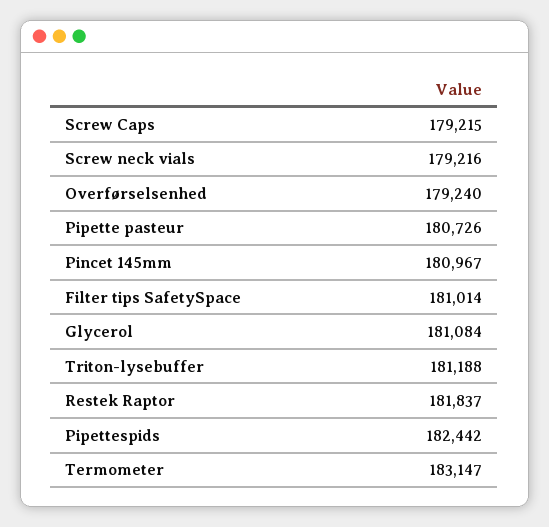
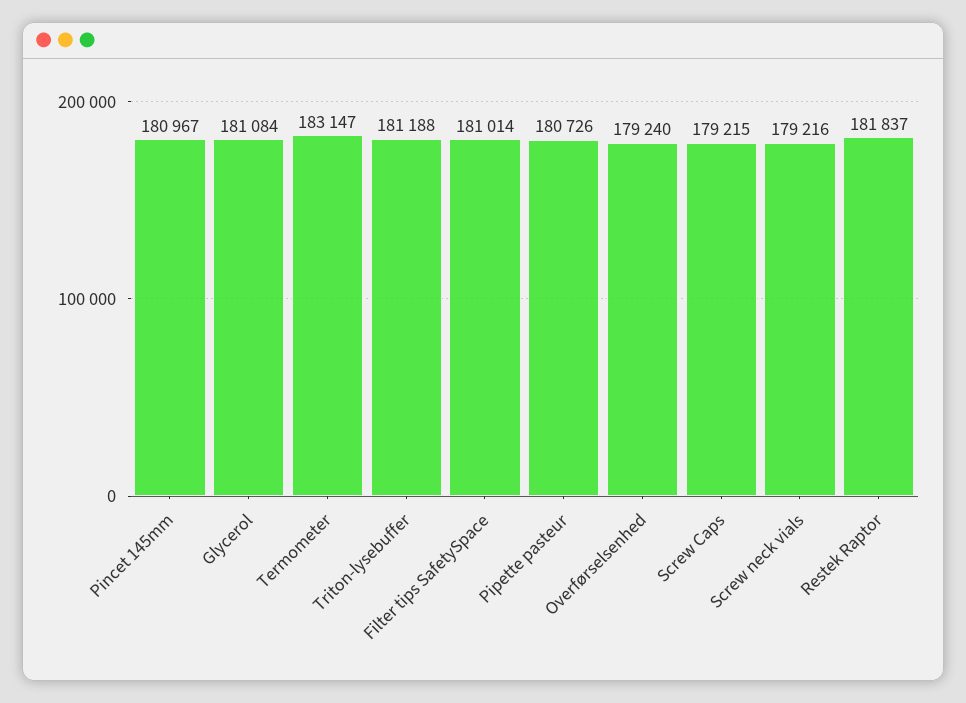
  {
    "Screw Caps": 179215,
    "Screw neck vials": 179216,
    "Overførselsenhed": 179240,
    "Pipette pasteur": 180726,
    "Pincet 145mm": 180967,
    "Filter tips SafetySpace": 181014,
    "Glycerol": 181084,
    "Triton-lysebuffer": 181188,
    "Restek Raptor": 181837,
-   "Pipettespids": 182442,
    "Termometer": 183147
  }

